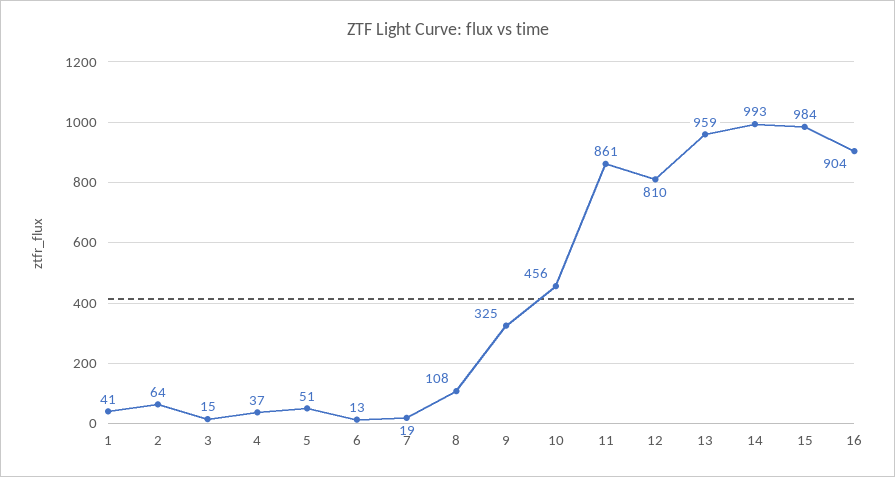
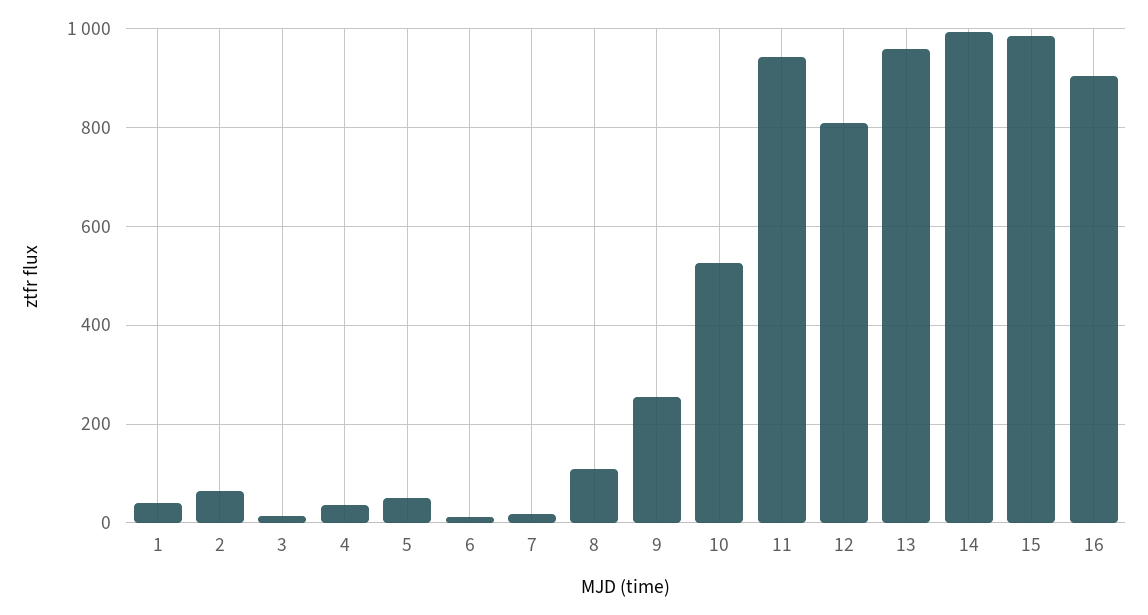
  {
    "1": 41,
    "2": 64,
    "3": 15,
    "4": 37,
    "5": 51,
    "6": 13,
    "7": 19,
    "8": 108,
-   "9": 325,
+   "9": 260,
-   "10": 456,
+   "10": 520,
-   "11": 861,
+   "11": 940,
    "12": 810,
    "13": 959,
    "14": 993,
    "15": 984,
    "16": 904
  }

